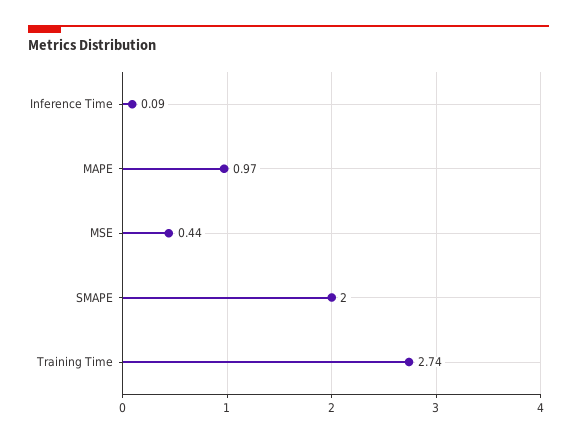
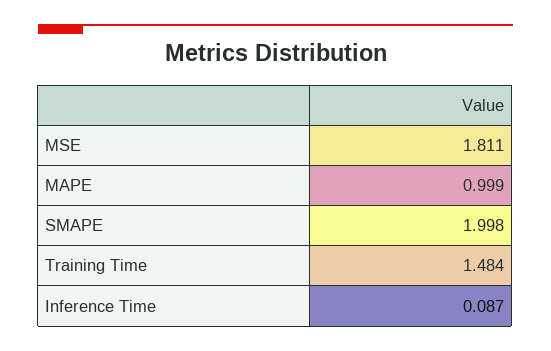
  {
    "Inference Time": 0.087,
-   "MAPE": 0.97,
+   "MAPE": 0.999,
-   "MSE": 0.44,
+   "MSE": 1.811,
    "SMAPE": 1.998,
-   "Training Time": 2.74
+   "Training Time": 1.484
  }

